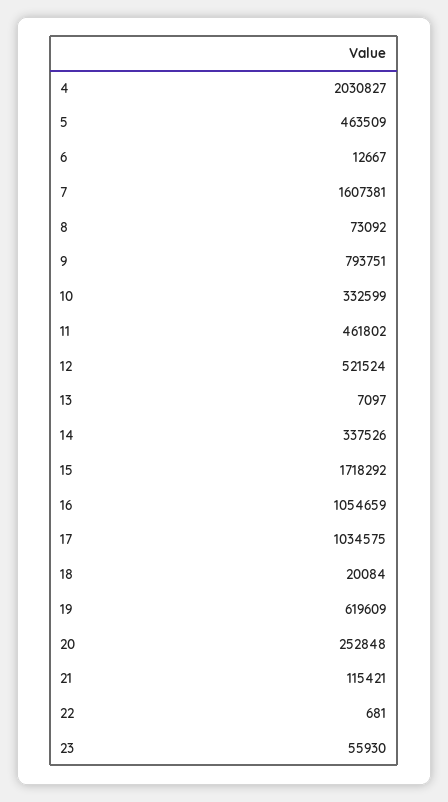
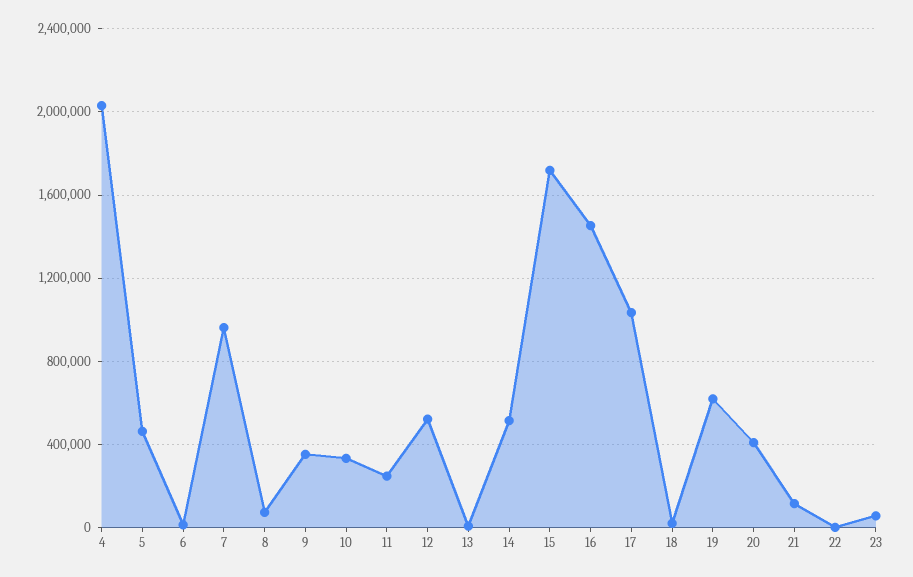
  {
    "4": 2030827,
    "5": 463509,
    "6": 12667,
-   "7": 1607381,
+   "7": 950000,
    "8": 73092,
-   "9": 793751,
+   "9": 350000,
    "10": 332599,
-   "11": 461802,
+   "11": 250000,
    "12": 521524,
    "13": 7097,
-   "14": 337526,
+   "14": 500000,
    "15": 1718292,
-   "16": 1054659,
+   "16": 1450000,
    "17": 1034575,
    "18": 20084,
    "19": 619609,
-   "20": 252848,
+   "20": 400000,
    "21": 115421,
    "22": 681,
    "23": 55930
  }

